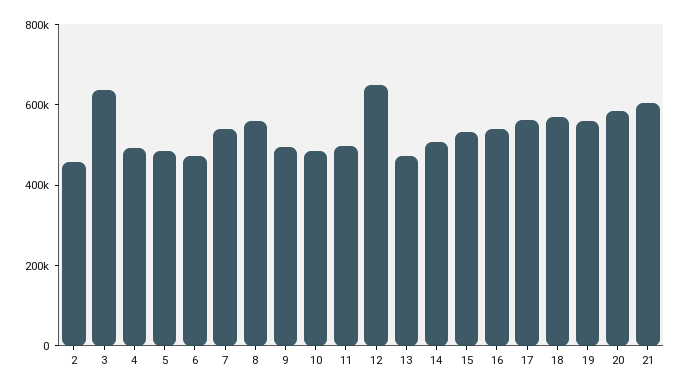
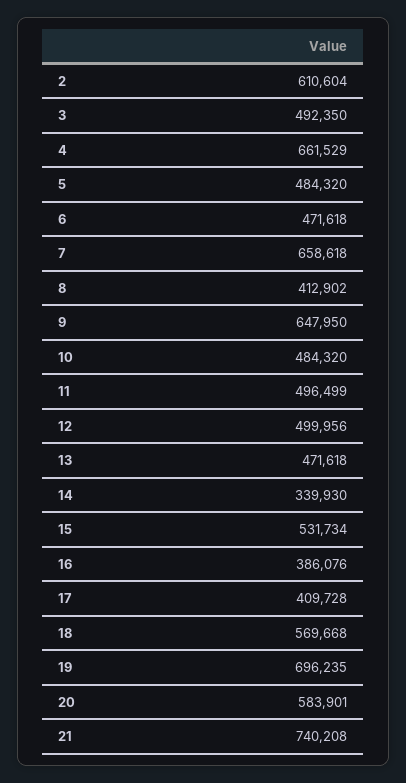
  {
-   "2": 450000,
+   "2": 610604,
-   "3": 650000,
+   "3": 492350,
-   "4": 500000,
+   "4": 661529,
    "5": 484320,
    "6": 471618,
-   "7": 550000,
+   "7": 658618,
-   "8": 550000,
+   "8": 412902,
-   "9": 500000,
+   "9": 647950,
    "10": 484320,
    "11": 496499,
-   "12": 650000,
+   "12": 499956,
    "13": 471618,
-   "14": 500000,
+   "14": 339930,
    "15": 531734,
-   "16": 550000,
+   "16": 386076,
-   "17": 550000,
+   "17": 409728,
    "18": 569668,
-   "19": 550000,
+   "19": 696235,
    "20": 583901,
-   "21": 600000
+   "21": 740208
  }

